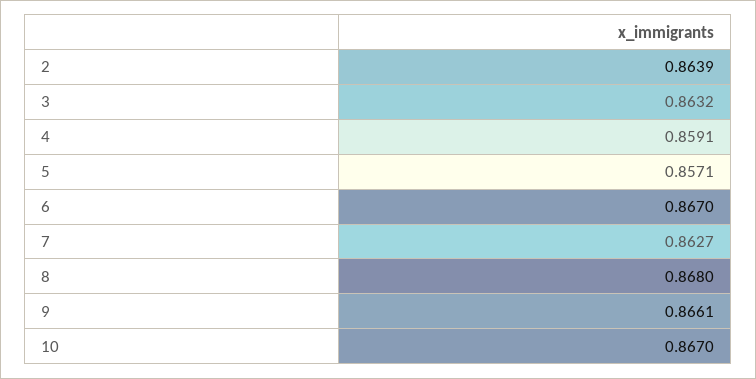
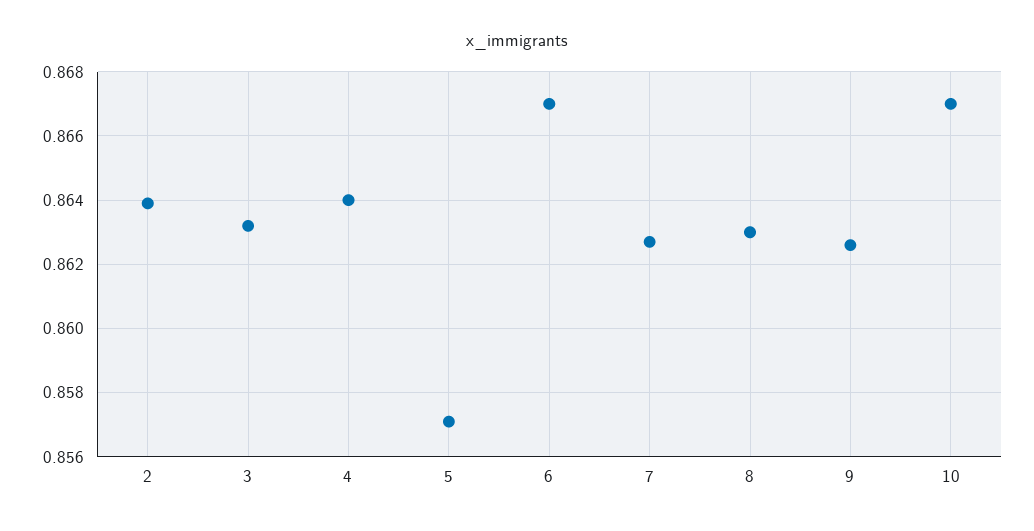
  {
    "2": 0.8639,
    "3": 0.8632,
-   "4": 0.8591,
+   "4": 0.864,
    "5": 0.8571,
    "6": 0.867,
    "7": 0.8627,
-   "8": 0.868,
+   "8": 0.863,
-   "9": 0.8661,
+   "9": 0.8625,
    "10": 0.867
  }

